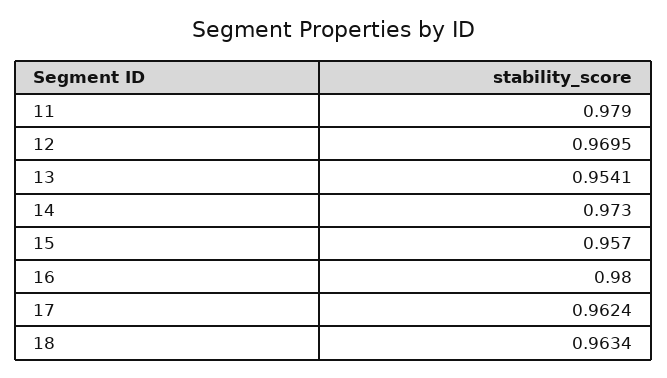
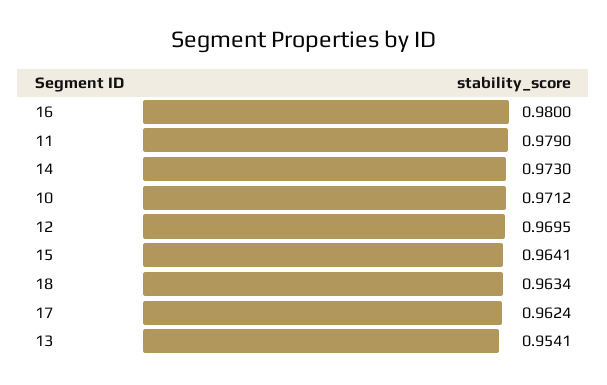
  {
    "11": 0.979,
    "12": 0.9695,
    "13": 0.9541,
    "14": 0.973,
-   "15": 0.957,
+   "15": 0.9641,
    "16": 0.98,
    "17": 0.9624,
-   "18": 0.9634
+   "18": 0.9634,
+   "10": 0.9712
  }

